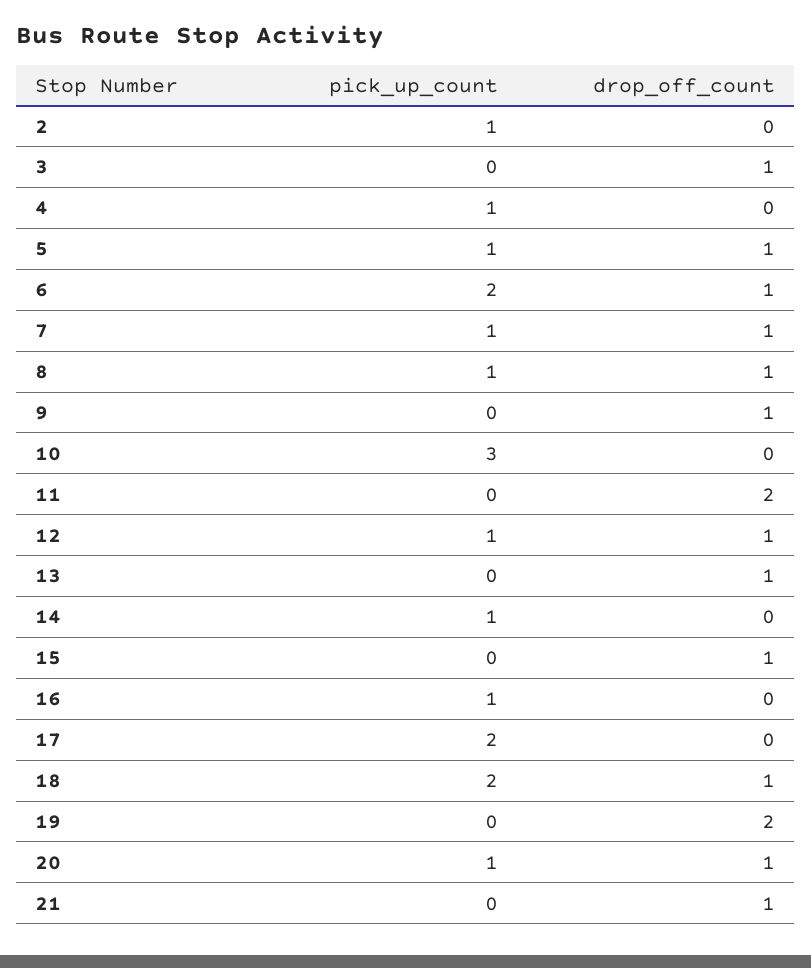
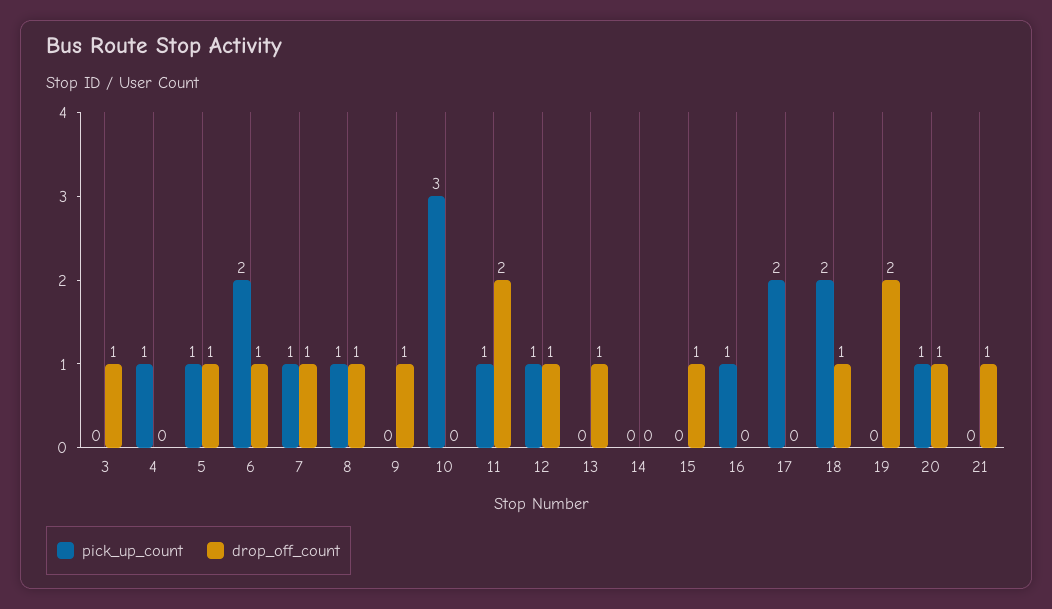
  {
    "pick_up_count": {
-     "2": 1,
      "3": 0,
      "4": 1,
      "5": 1,
      "6": 2,
      "7": 1,
      "8": 1,
      "9": 0,
      "10": 3,
-     "11": 0,
+     "11": 1,
      "12": 1,
      "13": 0,
-     "14": 1,
+     "14": 0,
      "15": 0,
      "16": 1,
      "17": 2,
      "18": 2,
      "19": 0,
      "20": 1,
      "21": 0
    },
    "drop_off_count": {
-     "2": 0,
      "3": 1,
      "4": 0,
      "5": 1,
      "6": 1,
      "7": 1,
      "8": 1,
      "9": 1,
      "10": 0,
      "11": 2,
      "12": 1,
      "13": 1,
      "14": 0,
      "15": 1,
      "16": 0,
      "17": 0,
      "18": 1,
      "19": 2,
      "20": 1,
      "21": 1
    }
  }

